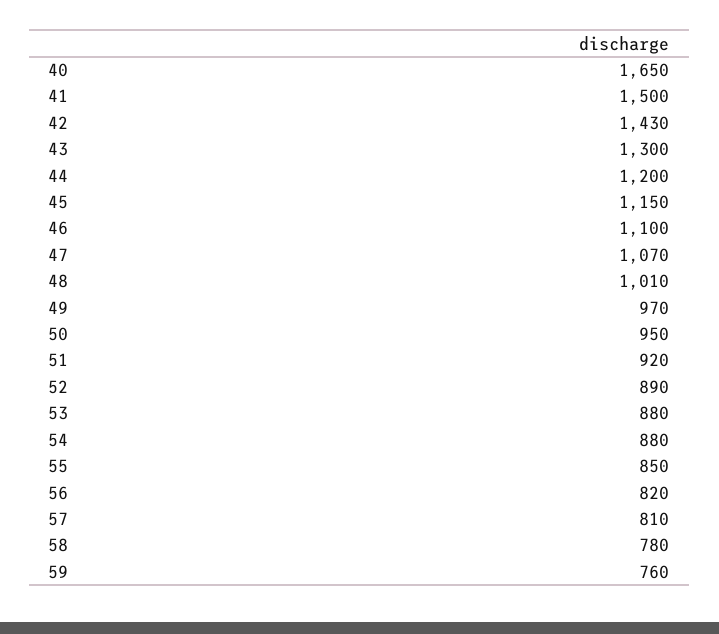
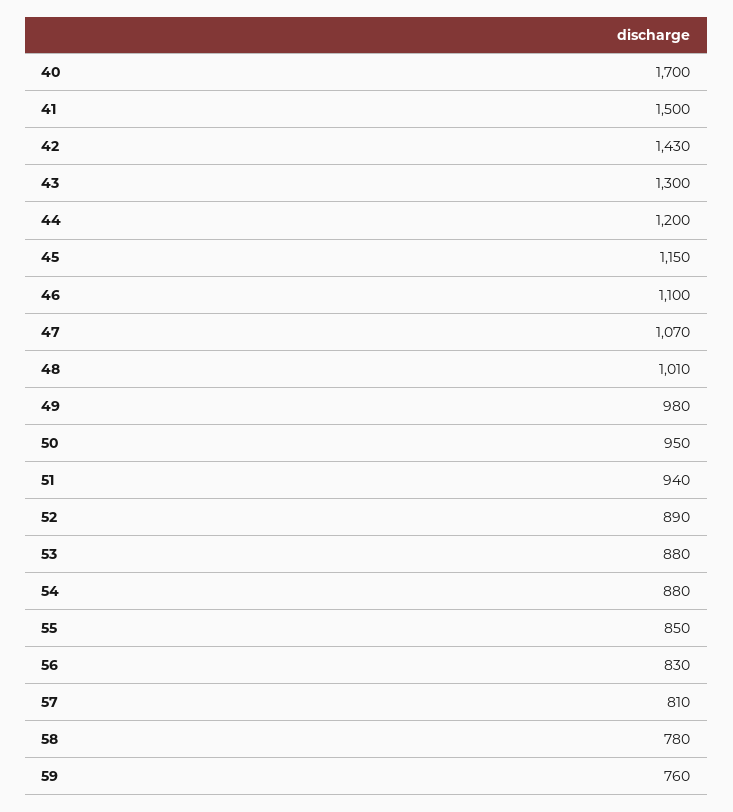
  {
-   "40": 1650,
+   "40": 1700,
    "41": 1500,
    "42": 1430,
    "43": 1300,
    "44": 1200,
    "45": 1150,
    "46": 1100,
    "47": 1070,
    "48": 1010,
-   "49": 970,
+   "49": 980,
    "50": 950,
-   "51": 920,
+   "51": 940,
    "52": 890,
    "53": 880,
    "54": 880,
    "55": 850,
-   "56": 820,
+   "56": 830,
    "57": 810,
    "58": 780,
    "59": 760
  }

